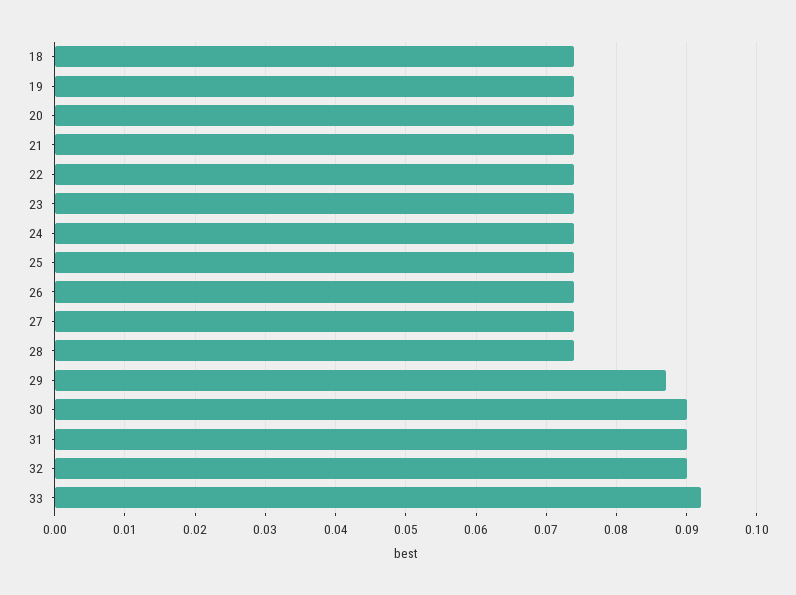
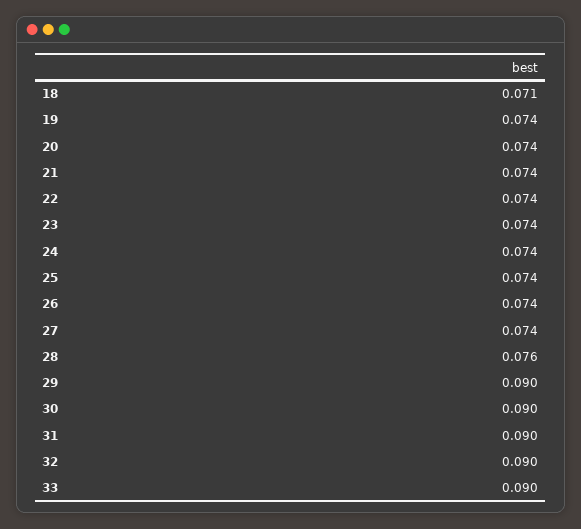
  {
-   "18": 0.074,
+   "18": 0.071,
    "19": 0.074,
    "20": 0.074,
    "21": 0.074,
    "22": 0.074,
    "23": 0.074,
    "24": 0.074,
    "25": 0.074,
    "26": 0.074,
    "27": 0.074,
-   "28": 0.074,
+   "28": 0.076,
-   "29": 0.087,
+   "29": 0.09,
    "30": 0.09,
    "31": 0.09,
    "32": 0.09,
-   "33": 0.092
+   "33": 0.09
  }

